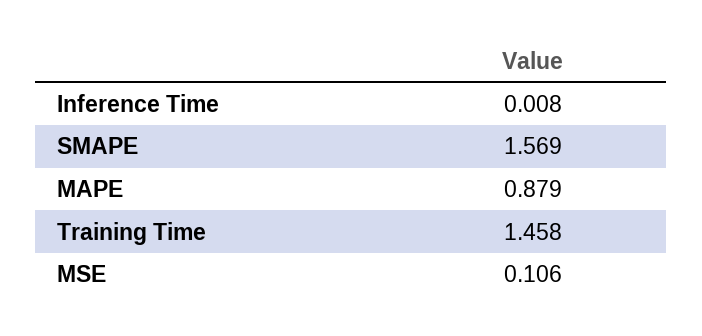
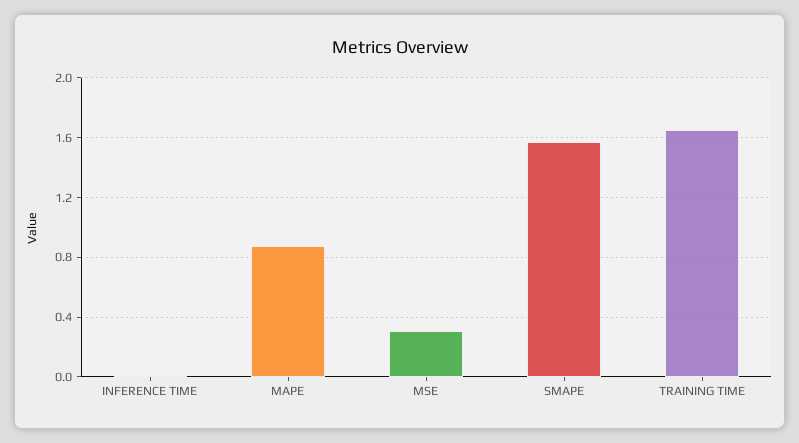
  {
    "Inference Time": 0.008,
    "SMAPE": 1.569,
    "MAPE": 0.879,
-   "Training Time": 1.458,
+   "Training Time": 1.65,
-   "MSE": 0.106
+   "MSE": 0.3
  }

